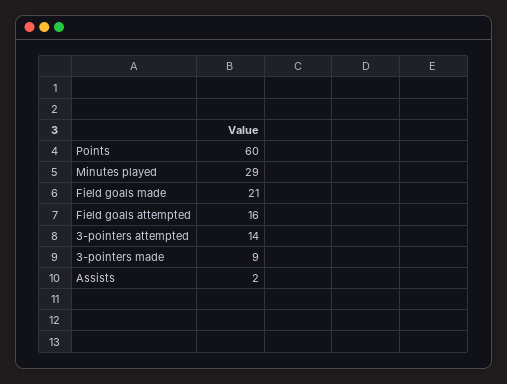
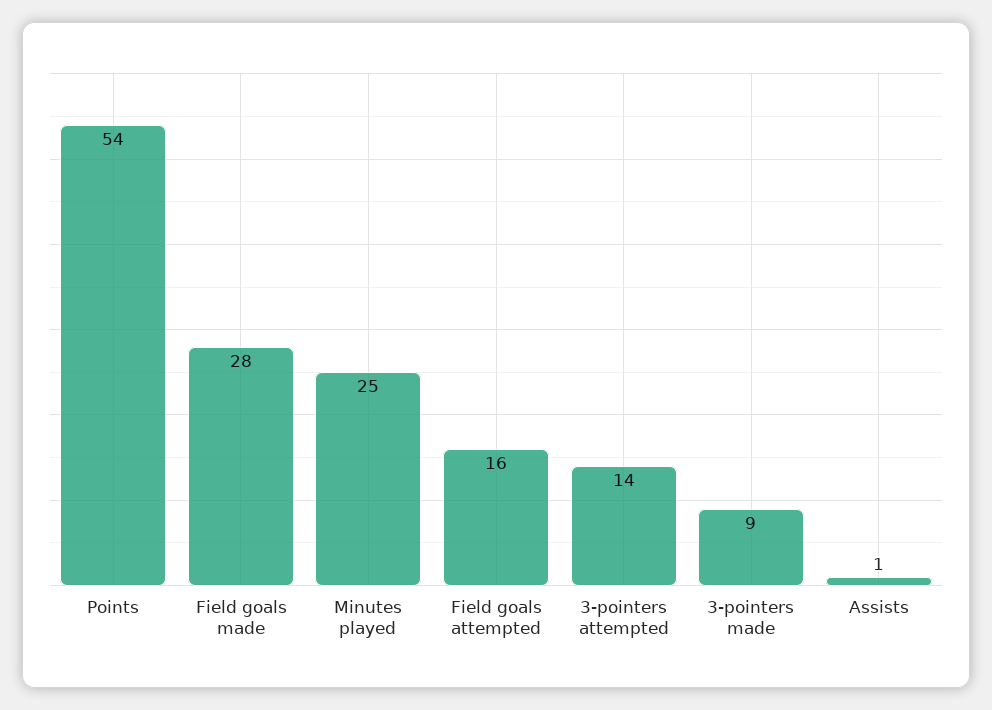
  {
-   "Points": 60,
+   "Points": 54,
-   "Minutes played": 29,
+   "Minutes played": 25,
-   "Field goals made": 21,
+   "Field goals made": 28,
    "Field goals attempted": 16,
    "3-pointers attempted": 14,
    "3-pointers made": 9,
-   "Assists": 2
+   "Assists": 1
  }

